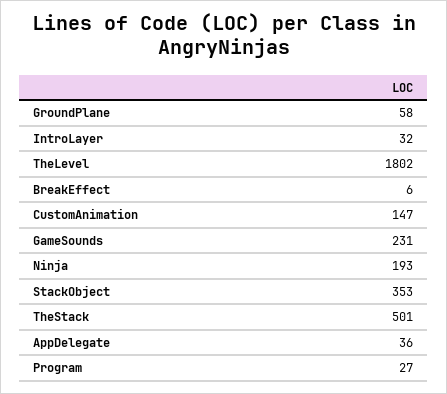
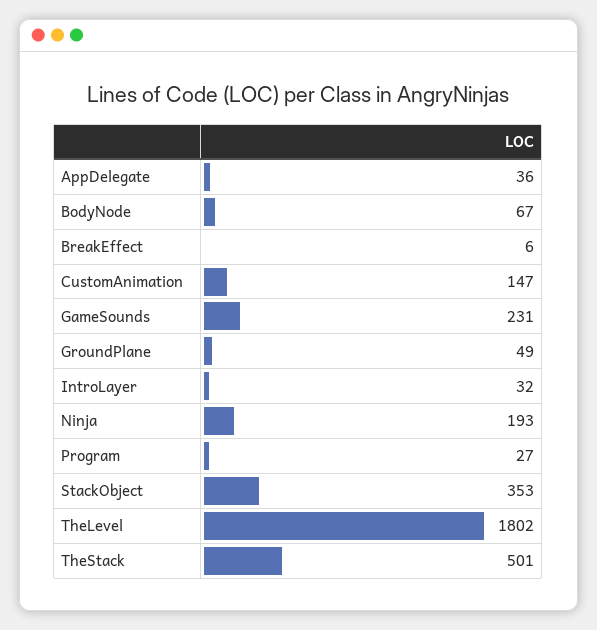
  {
-   "GroundPlane": 58,
+   "GroundPlane": 49,
    "IntroLayer": 32,
    "TheLevel": 1802,
    "BreakEffect": 6,
    "CustomAnimation": 147,
    "GameSounds": 231,
    "Ninja": 193,
    "StackObject": 353,
    "TheStack": 501,
    "AppDelegate": 36,
-   "Program": 27
+   "Program": 27,
+   "BodyNode": 67
  }

